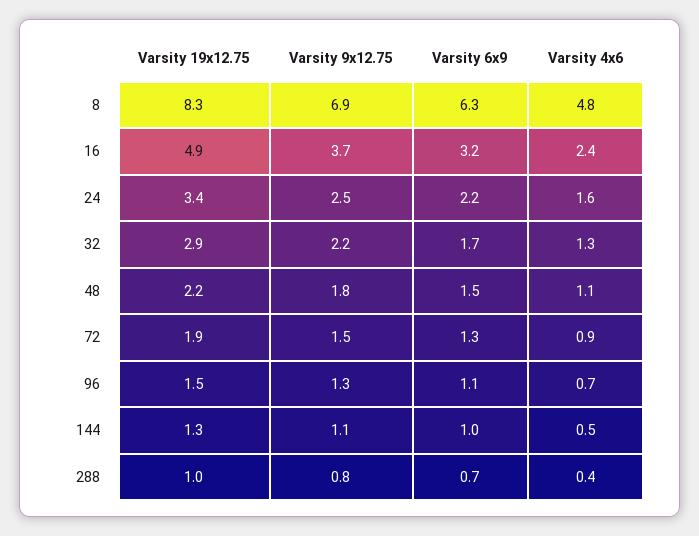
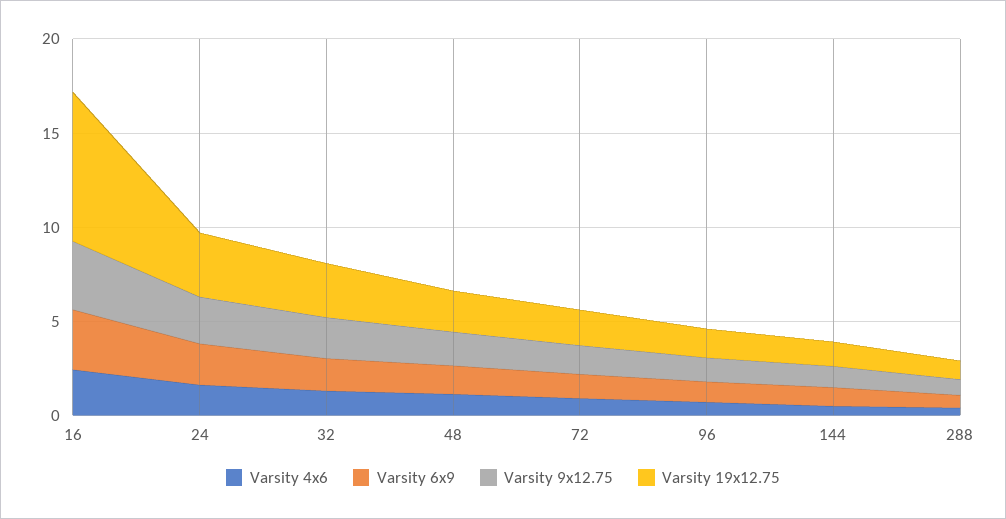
  {
    "Varsity 19x12.75": {
-     "8": 8.3,
-     "16": 4.9,
+     "16": 8,
      "24": 3.4,
      "32": 2.9,
      "48": 2.2,
      "72": 1.9,
      "96": 1.5,
      "144": 1.3,
      "288": 1
    },
    "Varsity 9x12.75": {
-     "8": 6.9,
      "16": 3.7,
      "24": 2.5,
      "32": 2.2,
      "48": 1.8,
      "72": 1.5,
      "96": 1.3,
      "144": 1.1,
      "288": 0.8
    },
    "Varsity 6x9": {
-     "8": 6.3,
      "16": 3.2,
      "24": 2.2,
      "32": 1.7,
      "48": 1.5,
      "72": 1.3,
      "96": 1.1,
      "144": 1,
      "288": 0.7
    },
    "Varsity 4x6": {
-     "8": 4.8,
      "16": 2.4,
      "24": 1.6,
      "32": 1.3,
      "48": 1.1,
      "72": 0.9,
      "96": 0.7,
      "144": 0.5,
      "288": 0.4
    }
  }

